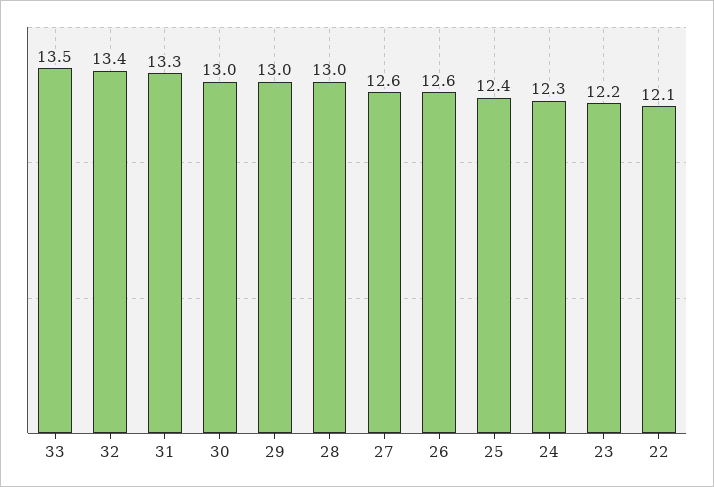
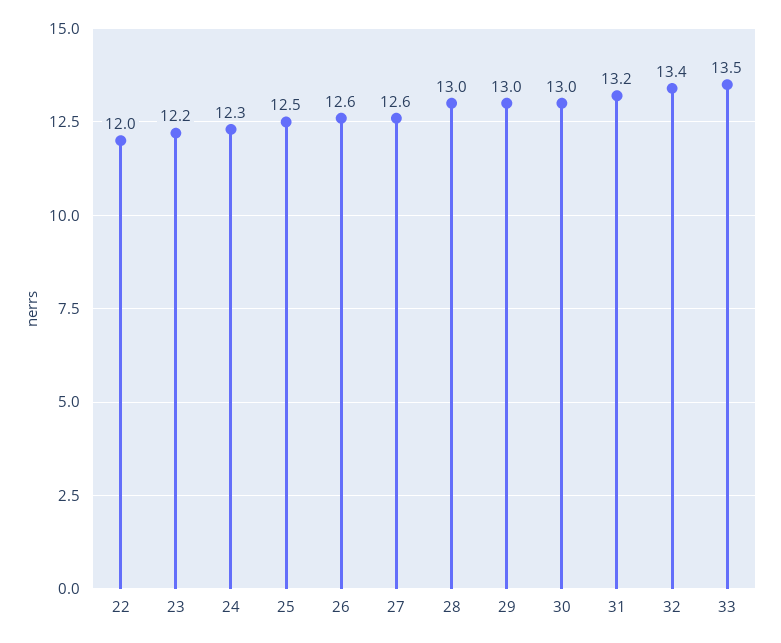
  {
    "33": 13.5,
    "32": 13.4,
-   "31": 13.3,
+   "31": 13.2,
    "30": 13,
    "29": 13,
    "28": 13,
    "27": 12.6,
    "26": 12.6,
-   "25": 12.4,
+   "25": 12.5,
    "24": 12.3,
    "23": 12.2,
-   "22": 12.1
+   "22": 12
  }

